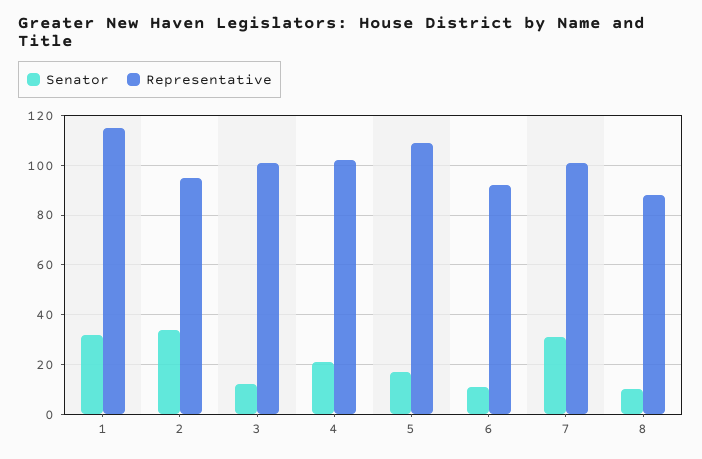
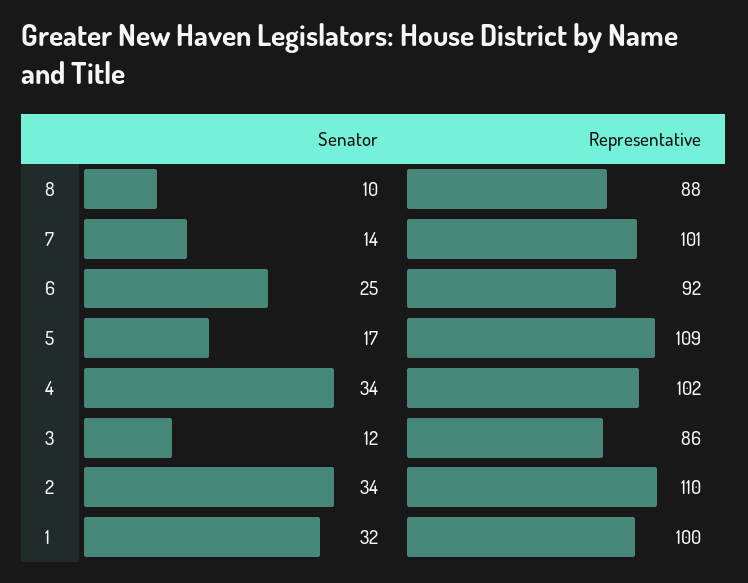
  {
    "Senator": {
      "1": 32,
      "2": 34,
      "3": 12,
-     "4": 20,
+     "4": 34,
      "5": 17,
-     "6": 10,
+     "6": 25,
-     "7": 30,
+     "7": 14,
      "8": 10
    },
    "Representative": {
-     "1": 115,
+     "1": 100,
-     "2": 95,
+     "2": 110,
-     "3": 100,
+     "3": 86,
      "4": 102,
      "5": 109,
      "6": 92,
      "7": 101,
      "8": 88
    }
  }

